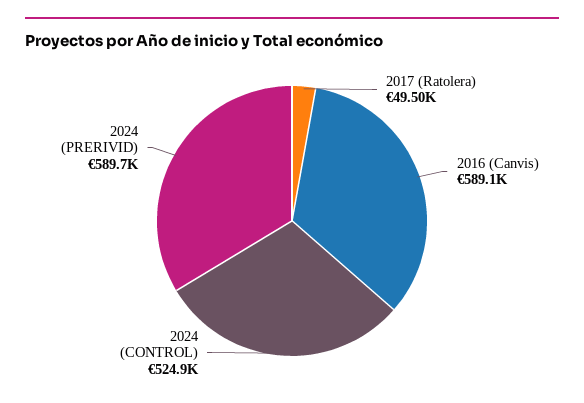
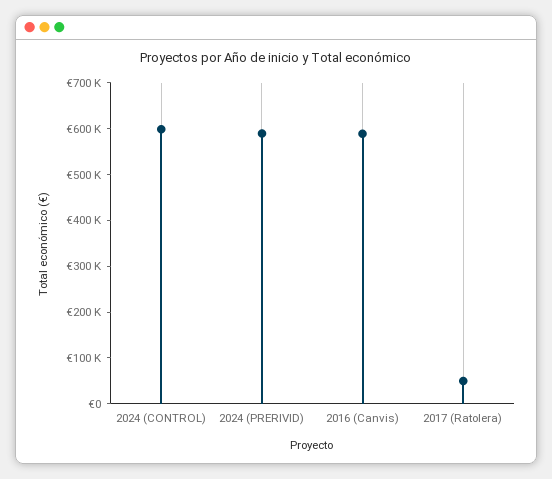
  {
    "2017 (Ratolera)": 49500,
    "2016 (Canvis)": 589100,
-   "2024 (CONTROL)": 524900,
+   "2024 (CONTROL)": 600000,
    "2024 (PRERIVID)": 589700
  }

